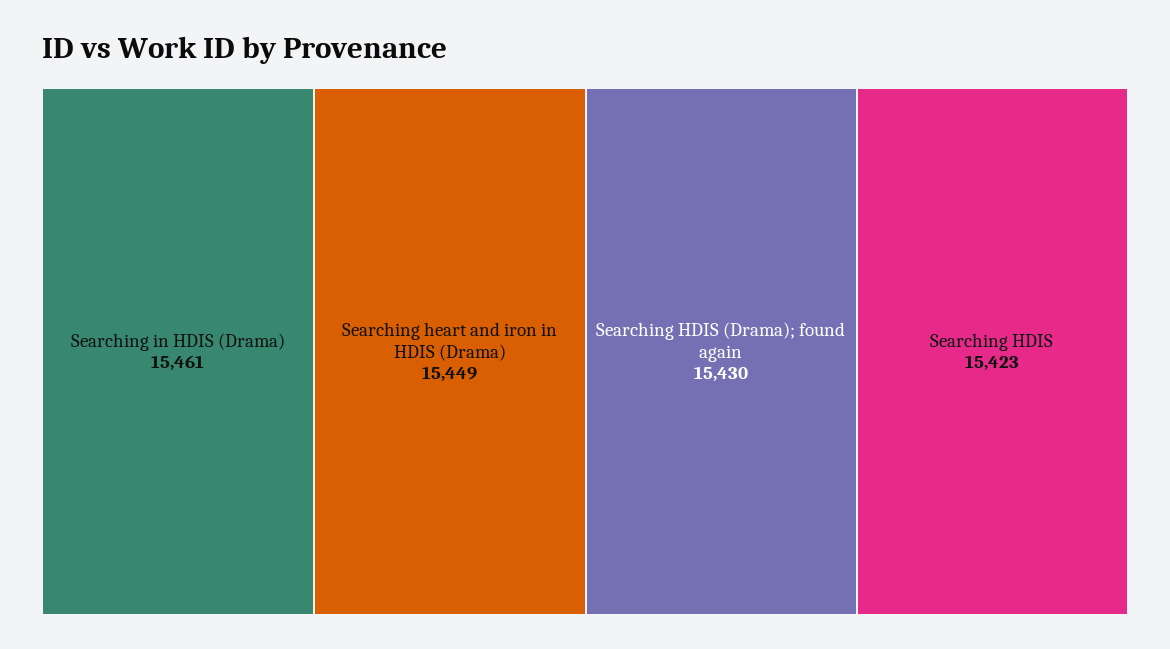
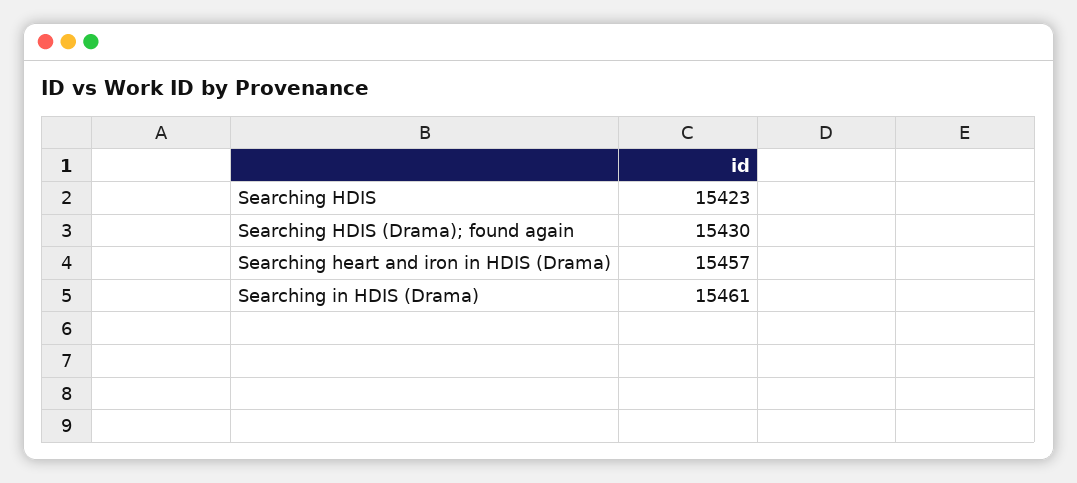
  {
    "Searching in HDIS (Drama)": 15461,
-   "Searching heart and iron in HDIS (Drama)": 15449,
+   "Searching heart and iron in HDIS (Drama)": 15457,
    "Searching HDIS (Drama); found again": 15430,
    "Searching HDIS": 15423
  }

